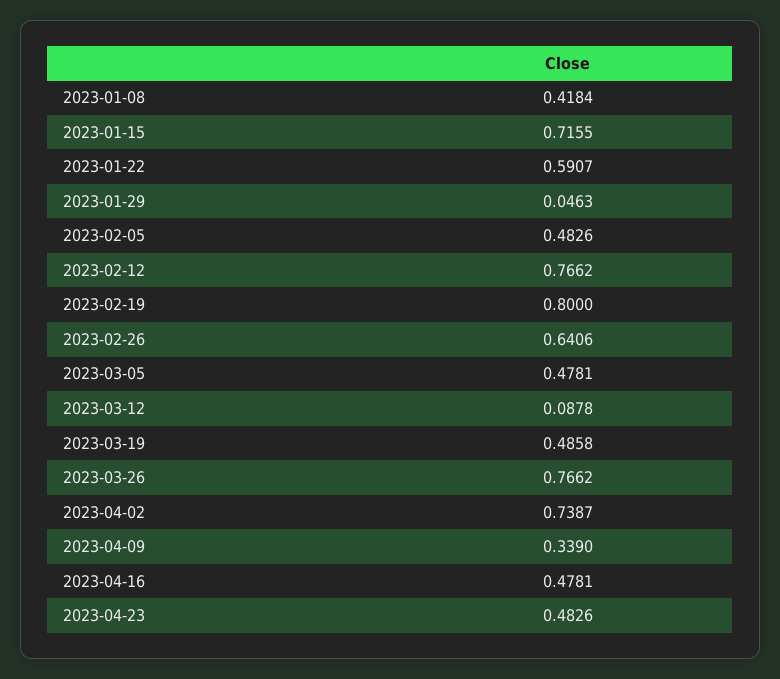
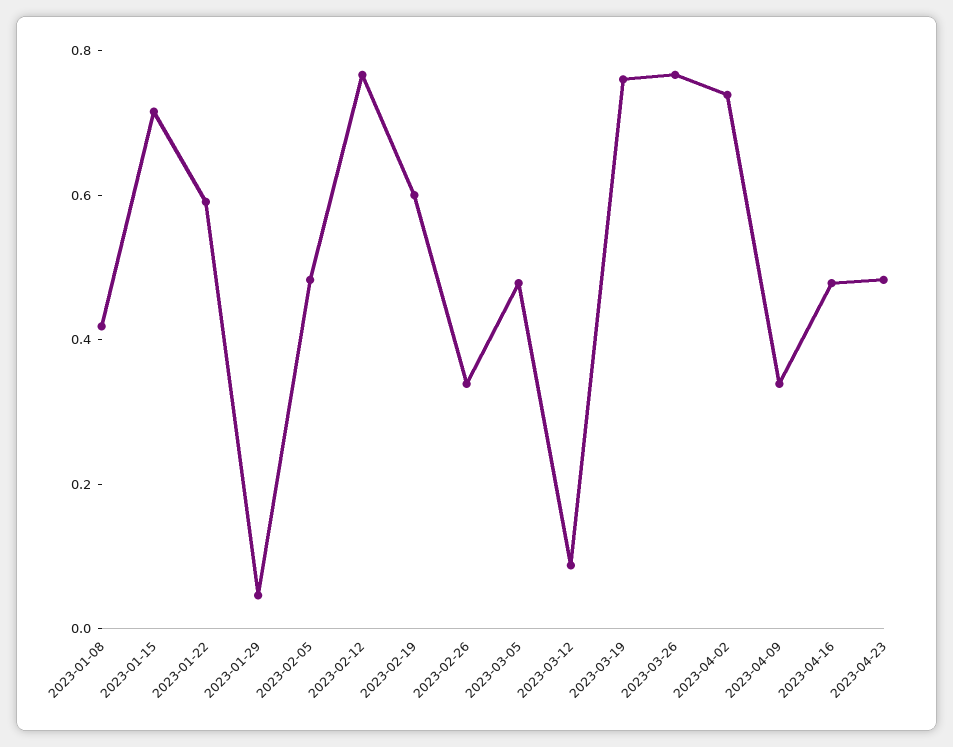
  {
    "2023-01-08": 0.4184,
    "2023-01-15": 0.7155,
    "2023-01-22": 0.5907,
    "2023-01-29": 0.0463,
    "2023-02-05": 0.4826,
    "2023-02-12": 0.7662,
-   "2023-02-19": 0.8,
+   "2023-02-19": 0.6,
-   "2023-02-26": 0.6406,
+   "2023-02-26": 0.35,
    "2023-03-05": 0.4781,
    "2023-03-12": 0.0878,
-   "2023-03-19": 0.4858,
+   "2023-03-19": 0.75,
    "2023-03-26": 0.7662,
    "2023-04-02": 0.7387,
    "2023-04-09": 0.339,
    "2023-04-16": 0.4781,
    "2023-04-23": 0.4826
  }

